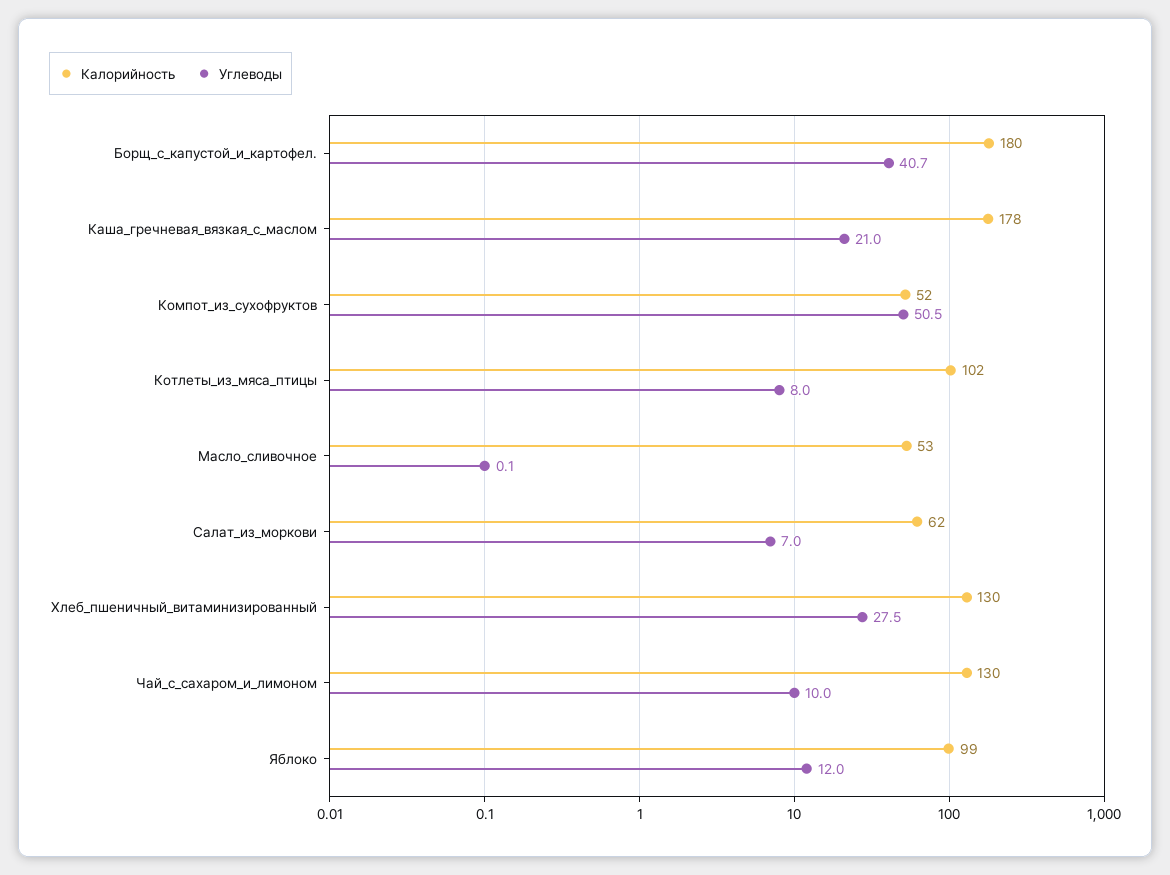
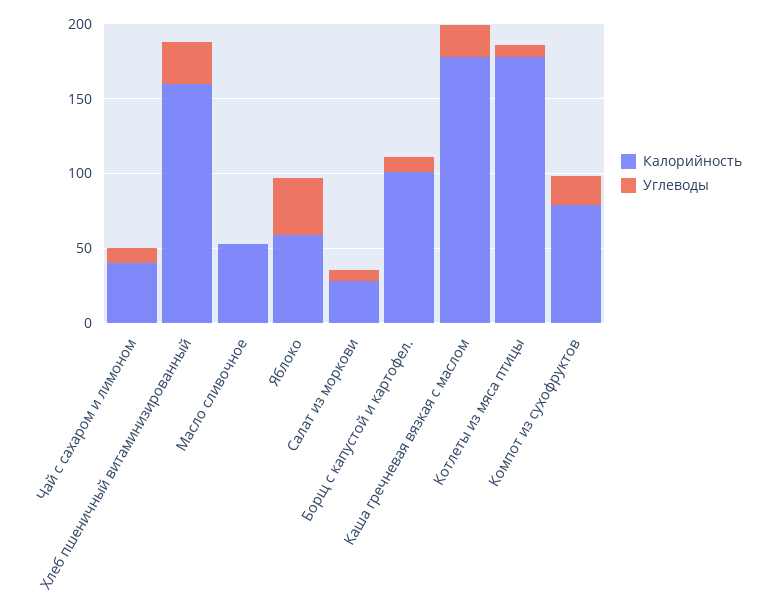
  {
    "Калорийность": {
-     "Борщ_с_капустой_и_картофел.": 180,
+     "Борщ_с_капустой_и_картофел.": 100,
      "Каша_гречневая_вязкая_с_маслом": 178,
-     "Компот_из_сухофруктов": 52,
+     "Компот_из_сухофруктов": 80,
-     "Котлеты_из_мяса_птицы": 102,
+     "Котлеты_из_мяса_птицы": 180,
      "Масло_сливочное": 53,
-     "Салат_из_моркови": 62,
+     "Салат_из_моркови": 30,
-     "Хлеб_пшеничный_витаминизированный": 130,
+     "Хлеб_пшеничный_витаминизированный": 160,
-     "Чай_с_сахаром_и_лимоном": 130,
+     "Чай_с_сахаром_и_лимоном": 40,
-     "Яблоко": 99
+     "Яблоко": 60
    },
    "Углеводы": {
-     "Борщ_с_капустой_и_картофел.": 40.7,
+     "Борщ_с_капустой_и_картофел.": 10,
      "Каша_гречневая_вязкая_с_маслом": 21,
-     "Компот_из_сухофруктов": 50.5,
+     "Компот_из_сухофруктов": 20,
      "Котлеты_из_мяса_птицы": 8,
      "Масло_сливочное": 0.1,
      "Салат_из_моркови": 7,
      "Хлеб_пшеничный_витаминизированный": 27.5,
      "Чай_с_сахаром_и_лимоном": 10,
-     "Яблоко": 12
+     "Яблоко": 40
    }
  }

